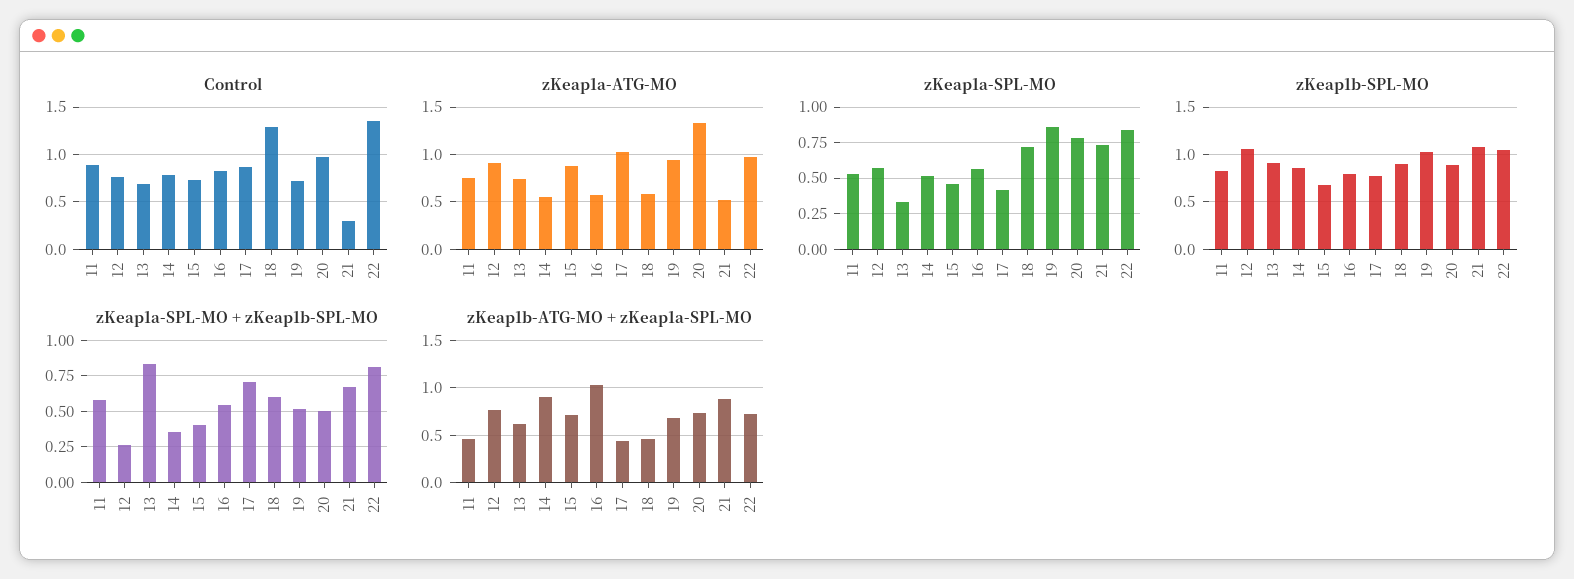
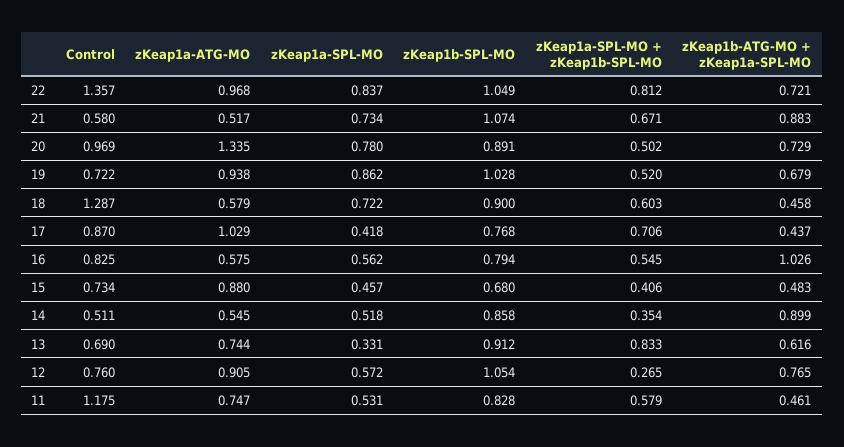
  {
    "Control": {
-     "11": 0.9,
+     "11": 1.175,
      "12": 0.76,
      "13": 0.69,
-     "14": 0.8,
+     "14": 0.511,
      "15": 0.734,
      "16": 0.825,
      "17": 0.87,
      "18": 1.287,
      "19": 0.722,
      "20": 0.969,
-     "21": 0.3,
+     "21": 0.58,
      "22": 1.357
    },
    "zKeap1a-ATG-MO": {
      "11": 0.747,
      "12": 0.905,
      "13": 0.744,
      "14": 0.545,
      "15": 0.88,
      "16": 0.575,
      "17": 1.029,
      "18": 0.579,
      "19": 0.938,
      "20": 1.335,
      "21": 0.517,
      "22": 0.968
    },
    "zKeap1a-SPL-MO": {
      "11": 0.531,
      "12": 0.572,
      "13": 0.331,
      "14": 0.518,
      "15": 0.457,
      "16": 0.562,
      "17": 0.418,
      "18": 0.722,
      "19": 0.862,
      "20": 0.78,
      "21": 0.734,
      "22": 0.837
    },
    "zKeap1b-SPL-MO": {
      "11": 0.828,
      "12": 1.054,
      "13": 0.912,
      "14": 0.858,
      "15": 0.68,
      "16": 0.794,
      "17": 0.768,
      "18": 0.9,
      "19": 1.028,
      "20": 0.891,
      "21": 1.074,
      "22": 1.049
    },
    "zKeap1a-SPL-MO + zKeap1b-SPL-MO": {
      "11": 0.579,
      "12": 0.265,
      "13": 0.833,
      "14": 0.354,
      "15": 0.406,
      "16": 0.545,
      "17": 0.706,
      "18": 0.603,
      "19": 0.52,
      "20": 0.502,
      "21": 0.671,
      "22": 0.812
    },
    "zKeap1b-ATG-MO + zKeap1a-SPL-MO": {
      "11": 0.461,
      "12": 0.765,
      "13": 0.616,
      "14": 0.899,
-     "15": 0.7,
+     "15": 0.483,
      "16": 1.026,
      "17": 0.437,
      "18": 0.458,
      "19": 0.679,
      "20": 0.729,
      "21": 0.883,
      "22": 0.721
    }
  }

